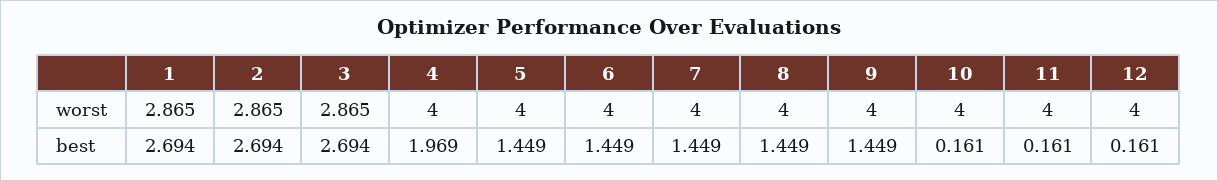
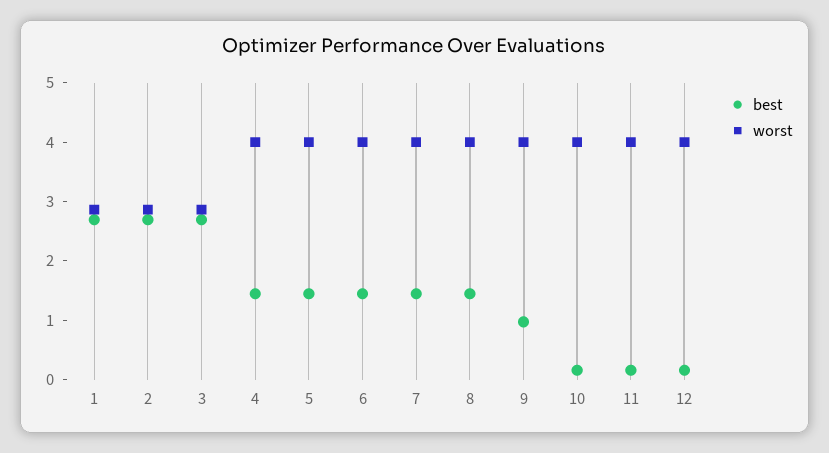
  {
    "worst": {
      "1": 2.865,
      "2": 2.865,
      "3": 2.865,
      "4": 4,
      "5": 4,
      "6": 4,
      "7": 4,
      "8": 4,
      "9": 4,
      "10": 4,
      "11": 4,
      "12": 4
    },
    "best": {
      "1": 2.694,
      "2": 2.694,
      "3": 2.694,
-     "4": 1.969,
+     "4": 1.4,
      "5": 1.449,
      "6": 1.449,
      "7": 1.449,
      "8": 1.449,
-     "9": 1.449,
+     "9": 1,
      "10": 0.161,
      "11": 0.161,
      "12": 0.161
    }
  }

